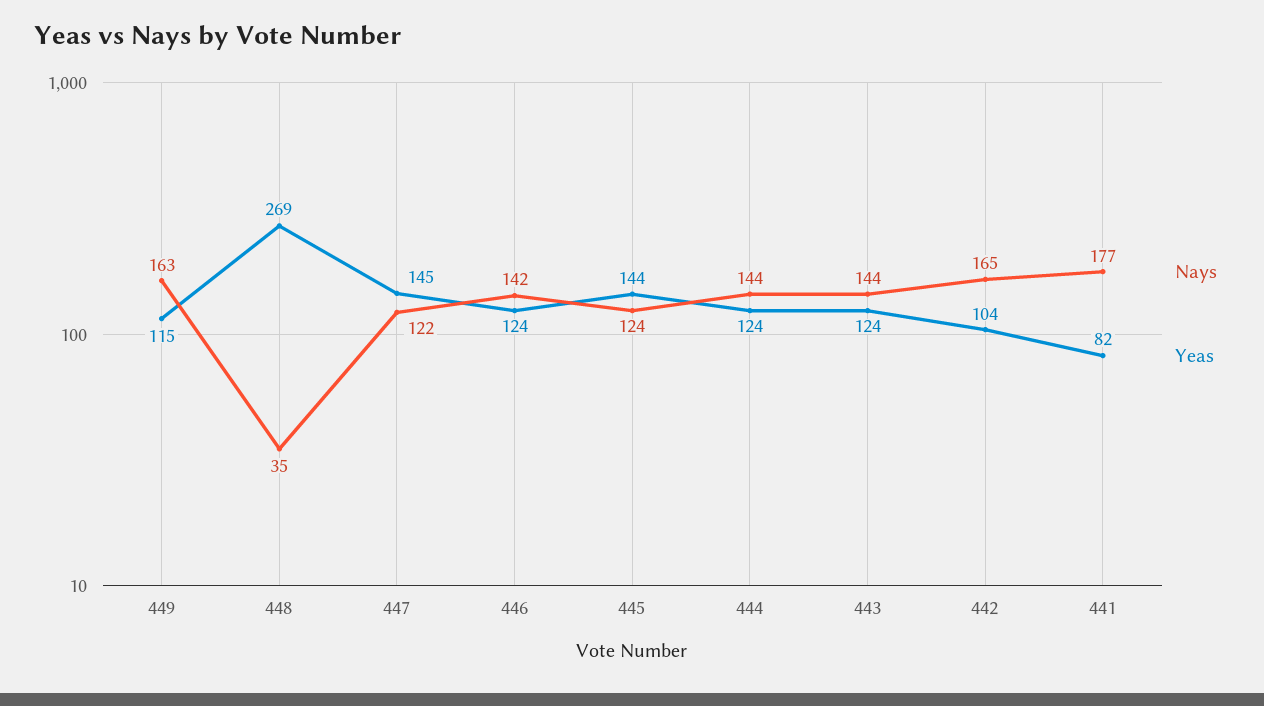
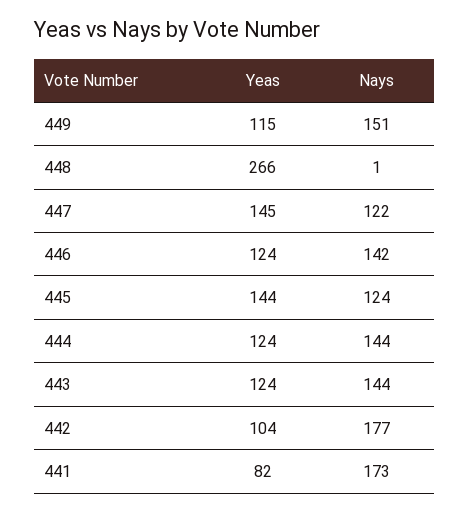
  {
    "Nays": {
-     "449": 163,
+     "449": 151,
-     "448": 35,
+     "448": 1,
      "447": 122,
      "446": 142,
      "445": 124,
      "444": 144,
      "443": 144,
-     "442": 165,
+     "442": 177,
-     "441": 177
+     "441": 173
    },
    "Yeas": {
      "449": 115,
-     "448": 269,
+     "448": 266,
      "447": 145,
      "446": 124,
      "445": 144,
      "444": 124,
      "443": 124,
      "442": 104,
      "441": 82
    }
  }

